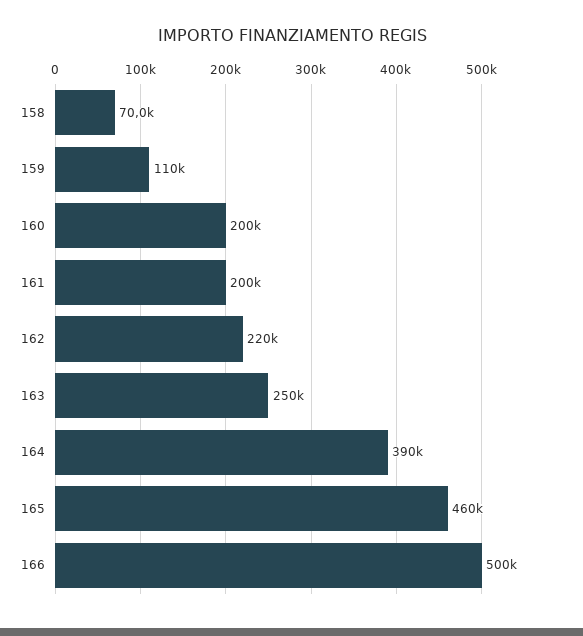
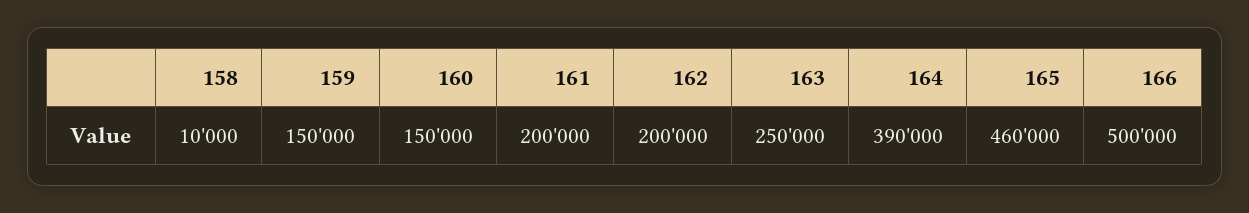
  {
-   "158": 70000,
+   "158": 10000,
-   "159": 110000,
+   "159": 150000,
-   "160": 200000,
+   "160": 150000,
    "161": 200000,
-   "162": 220000,
+   "162": 200000,
    "163": 250000,
    "164": 390000,
    "165": 460000,
    "166": 500000
  }

